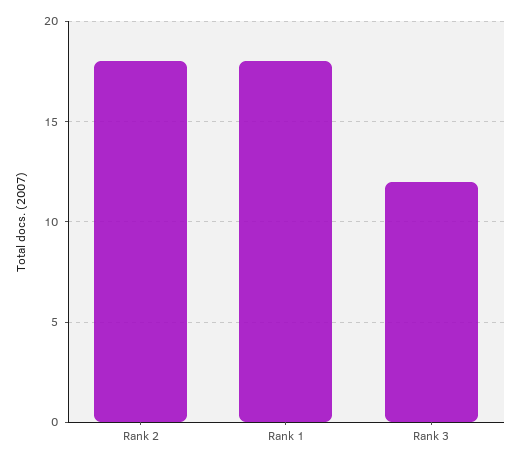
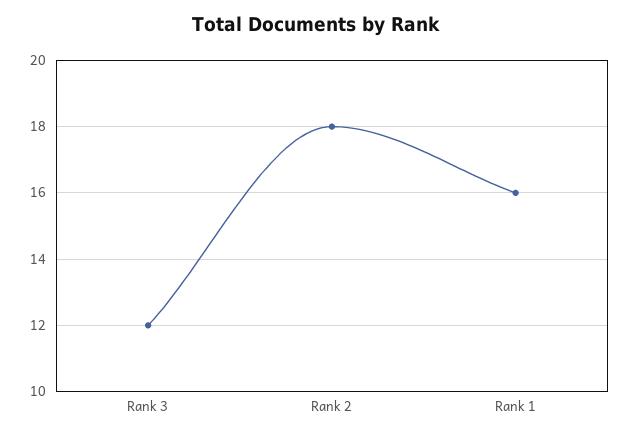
  {
    "Rank 2": 18,
-   "Rank 1": 18,
+   "Rank 1": 16,
    "Rank 3": 12
  }

